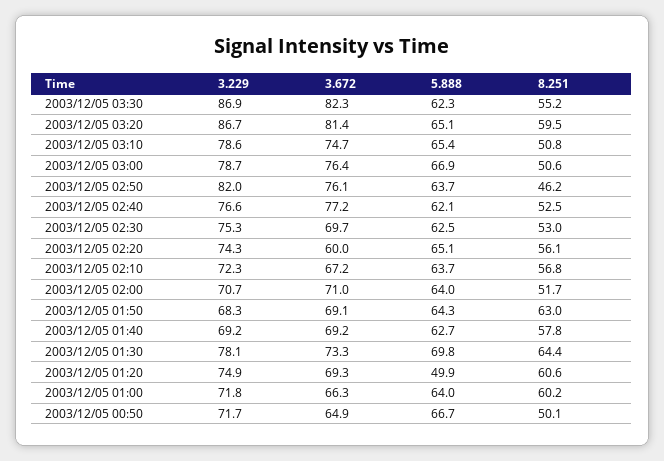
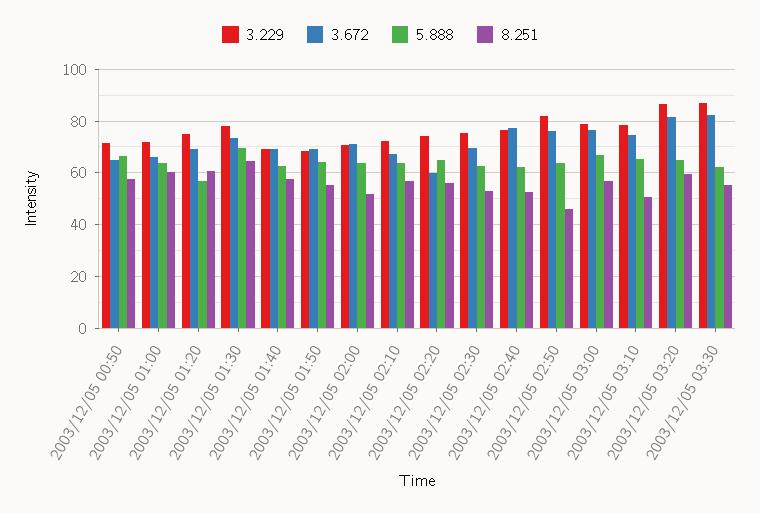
  {
    "3.229": {
      "2003/12/05 03:30": 86.9,
      "2003/12/05 03:20": 86.7,
      "2003/12/05 03:10": 78.6,
      "2003/12/05 03:00": 78.7,
      "2003/12/05 02:50": 82,
      "2003/12/05 02:40": 76.6,
      "2003/12/05 02:30": 75.3,
      "2003/12/05 02:20": 74.3,
      "2003/12/05 02:10": 72.3,
      "2003/12/05 02:00": 70.7,
      "2003/12/05 01:50": 68.3,
      "2003/12/05 01:40": 69.2,
      "2003/12/05 01:30": 78.1,
      "2003/12/05 01:20": 74.9,
      "2003/12/05 01:00": 71.8,
      "2003/12/05 00:50": 71.7
    },
    "3.672": {
      "2003/12/05 03:30": 82.3,
      "2003/12/05 03:20": 81.4,
      "2003/12/05 03:10": 74.7,
      "2003/12/05 03:00": 76.4,
      "2003/12/05 02:50": 76.1,
      "2003/12/05 02:40": 77.2,
      "2003/12/05 02:30": 69.7,
      "2003/12/05 02:20": 60,
      "2003/12/05 02:10": 67.2,
      "2003/12/05 02:00": 71,
      "2003/12/05 01:50": 69.1,
      "2003/12/05 01:40": 69.2,
      "2003/12/05 01:30": 73.3,
      "2003/12/05 01:20": 69.3,
      "2003/12/05 01:00": 66.3,
      "2003/12/05 00:50": 64.9
    },
    "5.888": {
      "2003/12/05 03:30": 62.3,
      "2003/12/05 03:20": 65.1,
      "2003/12/05 03:10": 65.4,
      "2003/12/05 03:00": 66.9,
      "2003/12/05 02:50": 63.7,
      "2003/12/05 02:40": 62.1,
      "2003/12/05 02:30": 62.5,
      "2003/12/05 02:20": 65.1,
      "2003/12/05 02:10": 63.7,
      "2003/12/05 02:00": 64,
      "2003/12/05 01:50": 64.3,
      "2003/12/05 01:40": 62.7,
      "2003/12/05 01:30": 69.8,
-     "2003/12/05 01:20": 49.9,
+     "2003/12/05 01:20": 57.5,
      "2003/12/05 01:00": 64,
      "2003/12/05 00:50": 66.7
    },
    "8.251": {
      "2003/12/05 03:30": 55.2,
      "2003/12/05 03:20": 59.5,
      "2003/12/05 03:10": 50.8,
-     "2003/12/05 03:00": 50.6,
+     "2003/12/05 03:00": 57.5,
      "2003/12/05 02:50": 46.2,
      "2003/12/05 02:40": 52.5,
      "2003/12/05 02:30": 53,
      "2003/12/05 02:20": 56.1,
      "2003/12/05 02:10": 56.8,
      "2003/12/05 02:00": 51.7,
-     "2003/12/05 01:50": 63,
+     "2003/12/05 01:50": 55,
      "2003/12/05 01:40": 57.8,
      "2003/12/05 01:30": 64.4,
      "2003/12/05 01:20": 60.6,
      "2003/12/05 01:00": 60.2,
-     "2003/12/05 00:50": 50.1
+     "2003/12/05 00:50": 57.5
    }
  }

